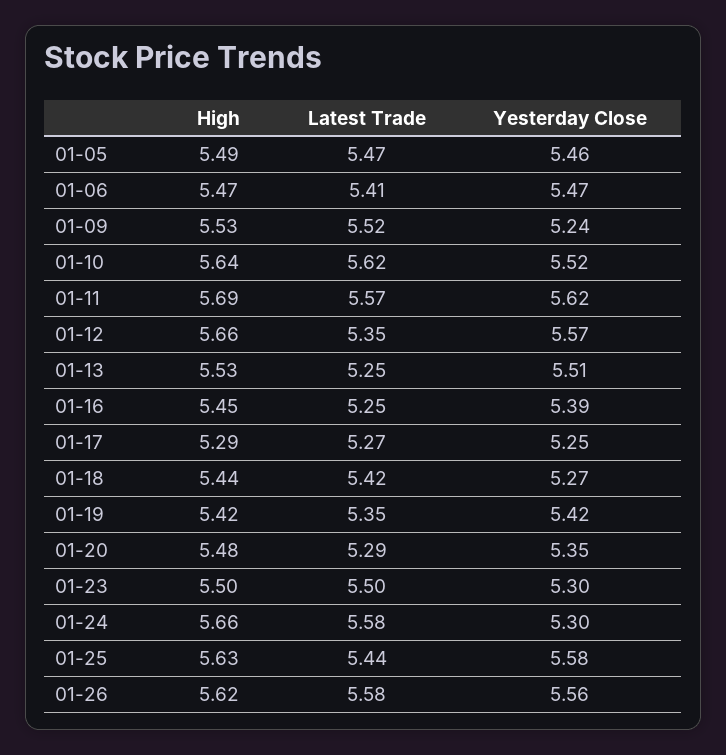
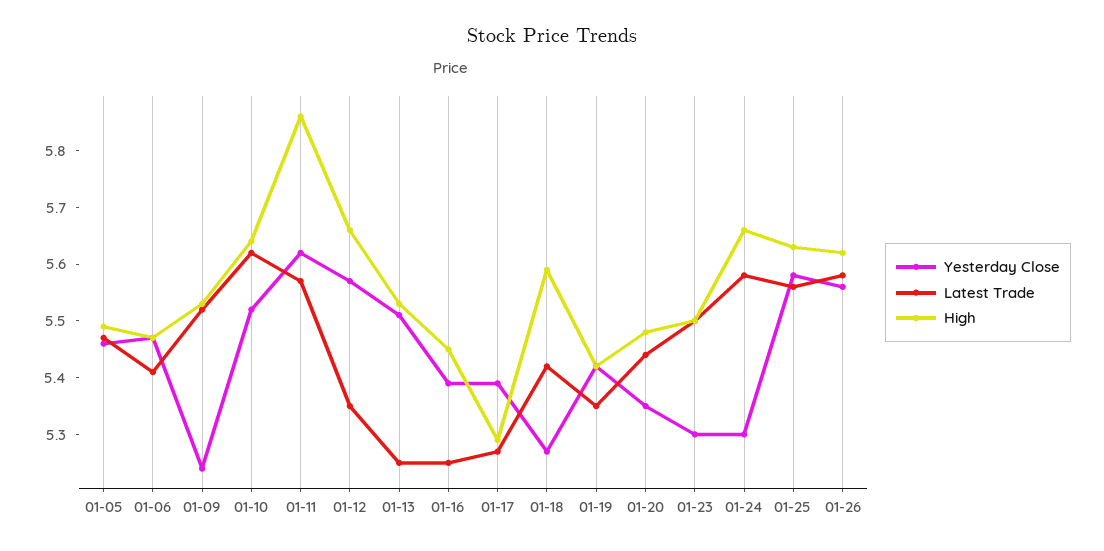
  {
    "High": {
      "01-05": 5.49,
      "01-06": 5.47,
      "01-09": 5.53,
      "01-10": 5.64,
-     "01-11": 5.69,
+     "01-11": 5.85,
      "01-12": 5.66,
      "01-13": 5.53,
      "01-16": 5.45,
      "01-17": 5.29,
-     "01-18": 5.44,
+     "01-18": 5.6,
      "01-19": 5.42,
      "01-20": 5.48,
      "01-23": 5.5,
      "01-24": 5.66,
      "01-25": 5.63,
      "01-26": 5.62
    },
    "Latest Trade": {
      "01-05": 5.47,
      "01-06": 5.41,
      "01-09": 5.52,
      "01-10": 5.62,
      "01-11": 5.57,
      "01-12": 5.35,
      "01-13": 5.25,
      "01-16": 5.25,
      "01-17": 5.27,
      "01-18": 5.42,
      "01-19": 5.35,
-     "01-20": 5.29,
+     "01-20": 5.45,
      "01-23": 5.5,
      "01-24": 5.58,
-     "01-25": 5.44,
+     "01-25": 5.55,
      "01-26": 5.58
    },
    "Yesterday Close": {
      "01-05": 5.46,
      "01-06": 5.47,
      "01-09": 5.24,
      "01-10": 5.52,
      "01-11": 5.62,
      "01-12": 5.57,
      "01-13": 5.51,
      "01-16": 5.39,
-     "01-17": 5.25,
+     "01-17": 5.4,
      "01-18": 5.27,
      "01-19": 5.42,
      "01-20": 5.35,
      "01-23": 5.3,
      "01-24": 5.3,
      "01-25": 5.58,
      "01-26": 5.56
    }
  }

